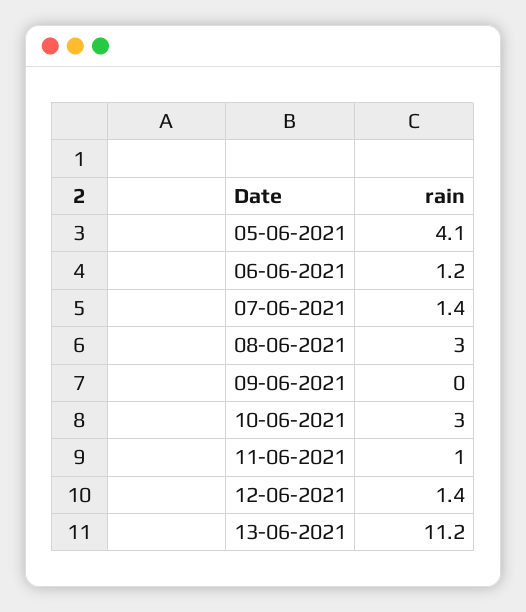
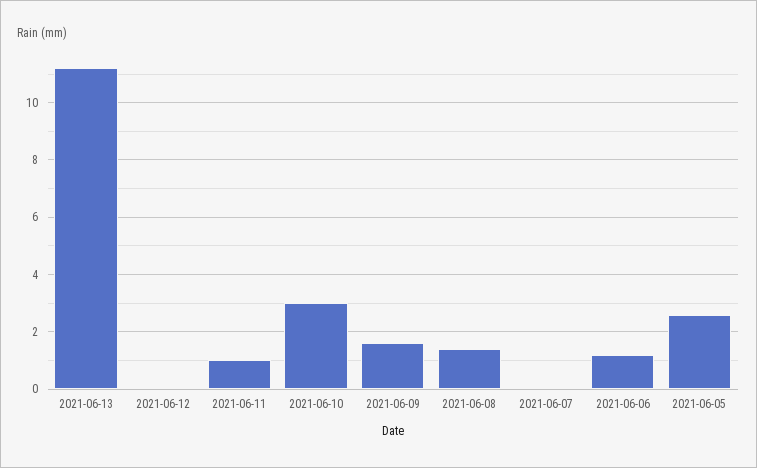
  {
-   "05-06-2021": 4.1,
+   "05-06-2021": 2.5,
    "06-06-2021": 1.2,
-   "07-06-2021": 1.4,
+   "07-06-2021": 0,
-   "08-06-2021": 3,
+   "08-06-2021": 1.5,
-   "09-06-2021": 0,
+   "09-06-2021": 1.5,
    "10-06-2021": 3,
    "11-06-2021": 1,
-   "12-06-2021": 1.4,
+   "12-06-2021": 0,
    "13-06-2021": 11.2
  }

